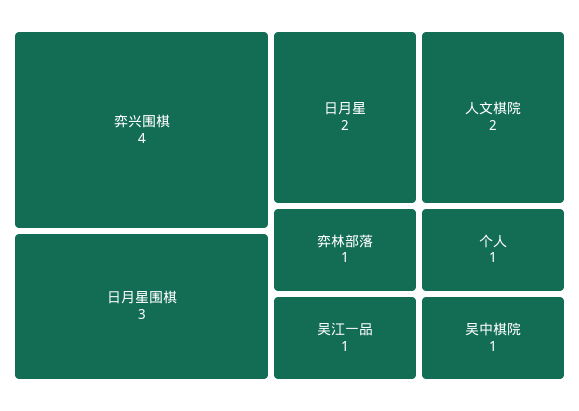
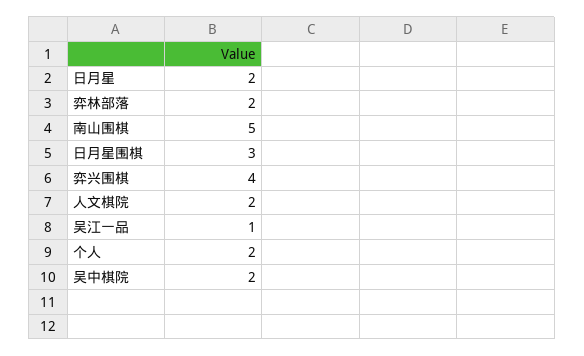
  {
    "弈兴围棋": 4,
    "日月星围棋": 3,
    "日月星": 2,
    "人文棋院": 2,
-   "弈林部落": 1,
+   "弈林部落": 2,
    "吴江一品": 1,
-   "个人": 1,
+   "个人": 2,
-   "吴中棋院": 1
+   "吴中棋院": 2,
+   "南山围棋": 5
  }

